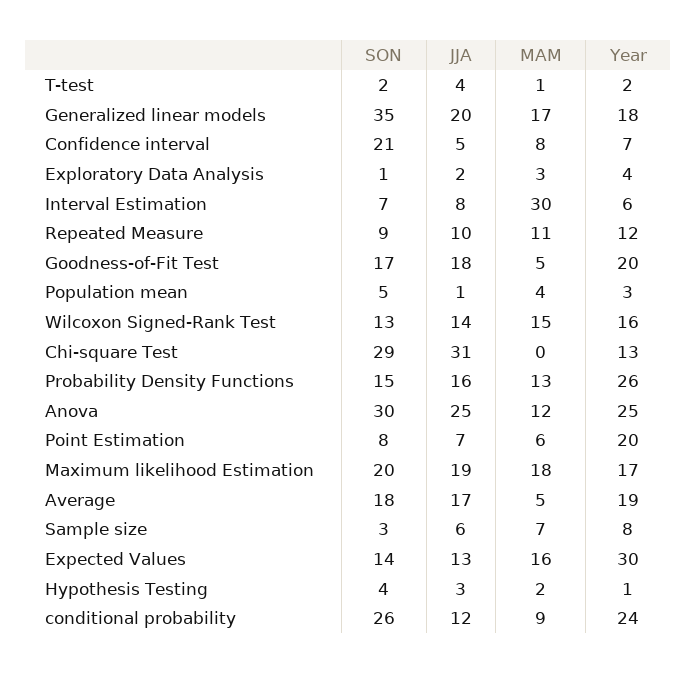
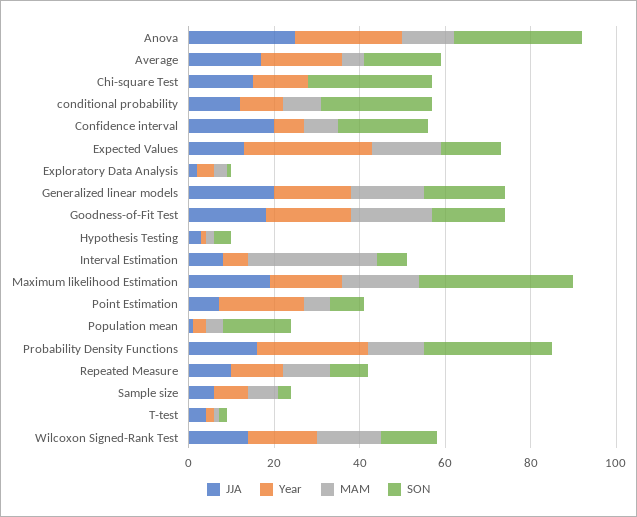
  {
    "SON": {
      "T-test": 2,
-     "Generalized linear models": 35,
+     "Generalized linear models": 20,
      "Confidence interval": 21,
      "Exploratory Data Analysis": 1,
      "Interval Estimation": 7,
      "Repeated Measure": 9,
      "Goodness-of-Fit Test": 17,
-     "Population mean": 5,
+     "Population mean": 15,
      "Wilcoxon Signed-Rank Test": 13,
      "Chi-square Test": 29,
-     "Probability Density Functions": 15,
+     "Probability Density Functions": 30,
      "Anova": 30,
      "Point Estimation": 8,
-     "Maximum likelihood Estimation": 20,
+     "Maximum likelihood Estimation": 35,
      "Average": 18,
      "Sample size": 3,
      "Expected Values": 14,
      "Hypothesis Testing": 4,
      "conditional probability": 26
    },
    "JJA": {
      "T-test": 4,
      "Generalized linear models": 20,
-     "Confidence interval": 5,
+     "Confidence interval": 20,
      "Exploratory Data Analysis": 2,
      "Interval Estimation": 8,
      "Repeated Measure": 10,
      "Goodness-of-Fit Test": 18,
      "Population mean": 1,
      "Wilcoxon Signed-Rank Test": 14,
-     "Chi-square Test": 31,
+     "Chi-square Test": 15,
      "Probability Density Functions": 16,
      "Anova": 25,
      "Point Estimation": 7,
      "Maximum likelihood Estimation": 19,
      "Average": 17,
      "Sample size": 6,
      "Expected Values": 13,
      "Hypothesis Testing": 3,
      "conditional probability": 12
    },
    "MAM": {
      "T-test": 1,
      "Generalized linear models": 17,
      "Confidence interval": 8,
      "Exploratory Data Analysis": 3,
      "Interval Estimation": 30,
      "Repeated Measure": 11,
-     "Goodness-of-Fit Test": 5,
+     "Goodness-of-Fit Test": 20,
      "Population mean": 4,
      "Wilcoxon Signed-Rank Test": 15,
      "Chi-square Test": 0,
      "Probability Density Functions": 13,
      "Anova": 12,
      "Point Estimation": 6,
      "Maximum likelihood Estimation": 18,
      "Average": 5,
      "Sample size": 7,
      "Expected Values": 16,
      "Hypothesis Testing": 2,
      "conditional probability": 9
    },
    "Year": {
      "T-test": 2,
      "Generalized linear models": 18,
      "Confidence interval": 7,
      "Exploratory Data Analysis": 4,
      "Interval Estimation": 6,
      "Repeated Measure": 12,
      "Goodness-of-Fit Test": 20,
      "Population mean": 3,
      "Wilcoxon Signed-Rank Test": 16,
      "Chi-square Test": 13,
      "Probability Density Functions": 26,
      "Anova": 25,
      "Point Estimation": 20,
      "Maximum likelihood Estimation": 17,
      "Average": 19,
      "Sample size": 8,
      "Expected Values": 30,
      "Hypothesis Testing": 1,
-     "conditional probability": 24
+     "conditional probability": 10
    }
  }

